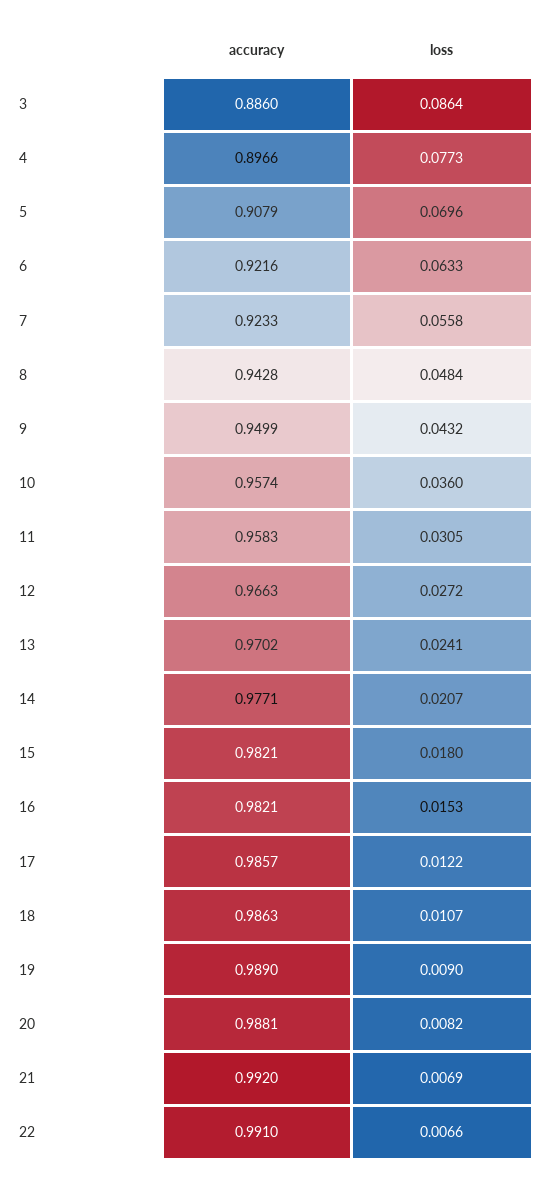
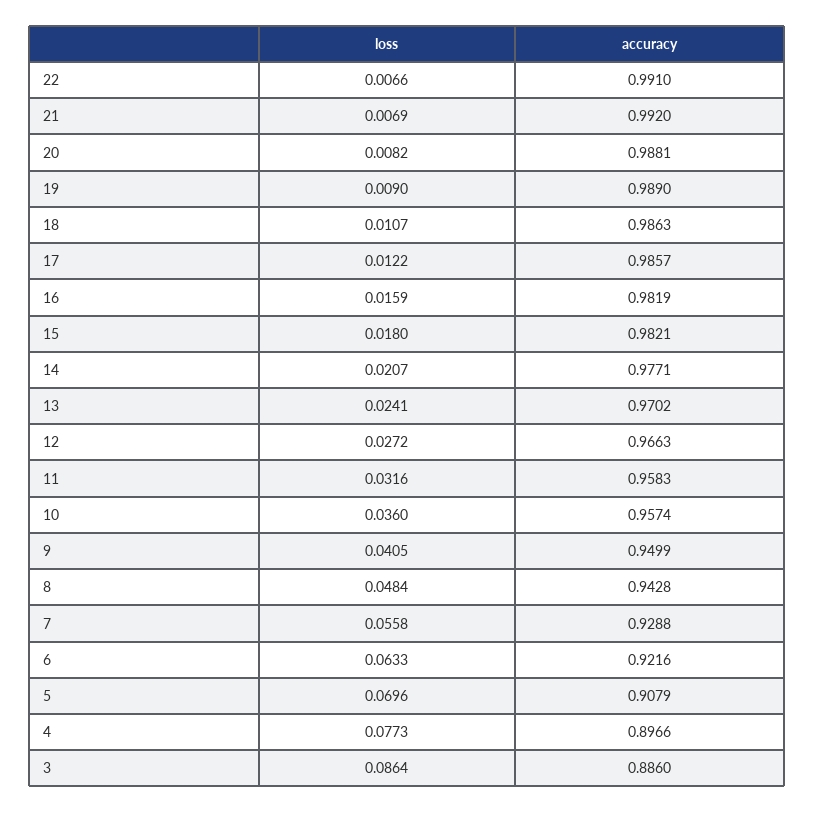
  {
    "accuracy": {
      "3": 0.886,
      "4": 0.8966,
      "5": 0.9079,
      "6": 0.9216,
-     "7": 0.9233,
+     "7": 0.9288,
      "8": 0.9428,
      "9": 0.9499,
      "10": 0.9574,
      "11": 0.9583,
      "12": 0.9663,
      "13": 0.9702,
      "14": 0.9771,
      "15": 0.9821,
-     "16": 0.9821,
+     "16": 0.9819,
      "17": 0.9857,
      "18": 0.9863,
      "19": 0.989,
      "20": 0.9881,
      "21": 0.992,
      "22": 0.991
    },
    "loss": {
      "3": 0.0864,
      "4": 0.0773,
      "5": 0.0696,
      "6": 0.0633,
      "7": 0.0558,
      "8": 0.0484,
-     "9": 0.0432,
+     "9": 0.0405,
      "10": 0.036,
-     "11": 0.0305,
+     "11": 0.0316,
      "12": 0.0272,
      "13": 0.0241,
      "14": 0.0207,
      "15": 0.018,
-     "16": 0.0153,
+     "16": 0.0159,
      "17": 0.0122,
      "18": 0.0107,
      "19": 0.009,
      "20": 0.0082,
      "21": 0.0069,
      "22": 0.0066
    }
  }

